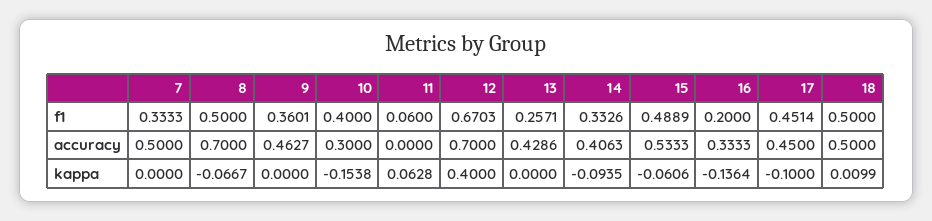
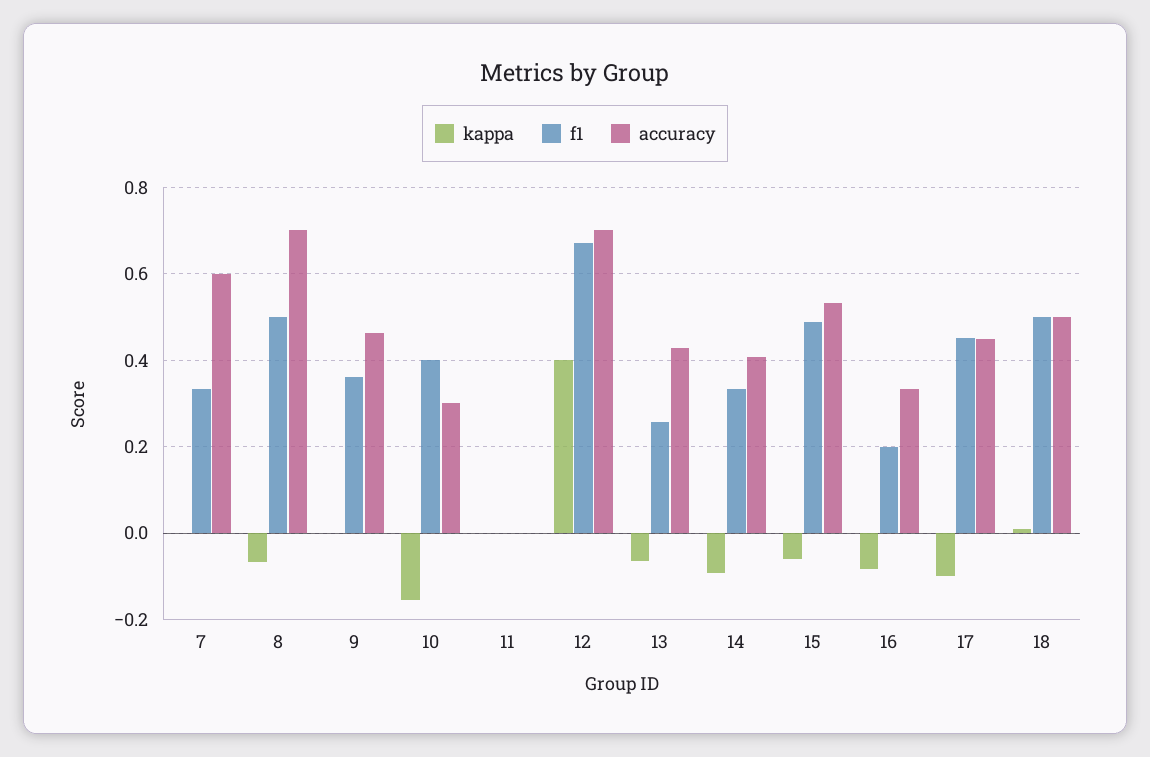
  {
    "f1": {
      "7": 0.3333,
      "8": 0.5,
      "9": 0.3601,
      "10": 0.4,
-     "11": 0.06,
+     "11": 0,
      "12": 0.6703,
      "13": 0.2571,
      "14": 0.3326,
      "15": 0.4889,
      "16": 0.2,
      "17": 0.4514,
      "18": 0.5
    },
    "accuracy": {
-     "7": 0.5,
+     "7": 0.6,
      "8": 0.7,
      "9": 0.4627,
      "10": 0.3,
      "11": 0,
      "12": 0.7,
      "13": 0.4286,
      "14": 0.4063,
      "15": 0.5333,
      "16": 0.3333,
      "17": 0.45,
      "18": 0.5
    },
    "kappa": {
      "7": 0,
      "8": -0.0667,
      "9": 0,
      "10": -0.1538,
-     "11": 0.0628,
+     "11": 0,
      "12": 0.4,
-     "13": 0,
+     "13": -0.06,
      "14": -0.0935,
      "15": -0.0606,
-     "16": -0.1364,
+     "16": -0.08,
      "17": -0.1,
      "18": 0.0099
    }
  }

